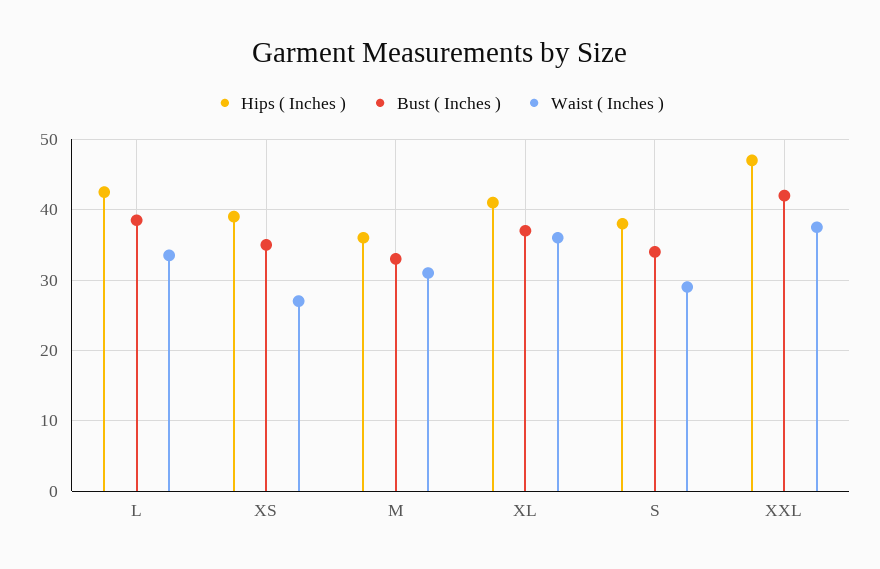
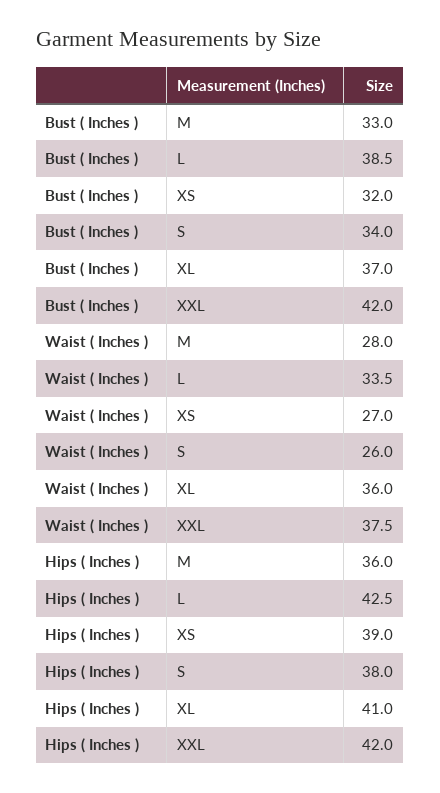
  {
    "Hips ( Inches )": {
      "L": 42.5,
      "XS": 39,
      "M": 36,
      "XL": 41,
      "S": 38,
-     "XXL": 47
+     "XXL": 42
    },
    "Bust ( Inches )": {
      "L": 38.5,
-     "XS": 35,
+     "XS": 32,
      "M": 33,
      "XL": 37,
      "S": 34,
      "XXL": 42
    },
    "Waist ( Inches )": {
      "L": 33.5,
      "XS": 27,
-     "M": 31,
+     "M": 28,
      "XL": 36,
-     "S": 29,
+     "S": 26,
      "XXL": 37.5
    }
  }

